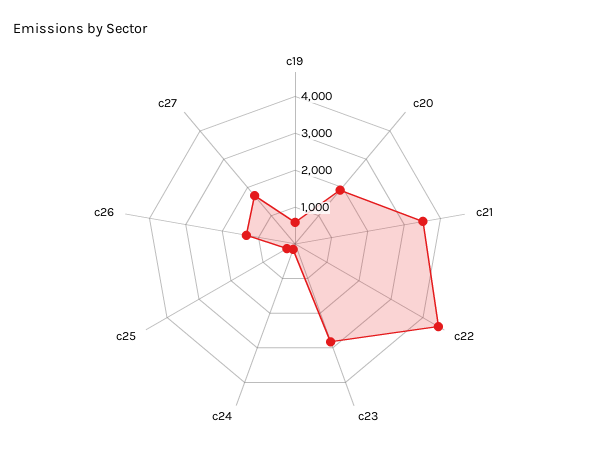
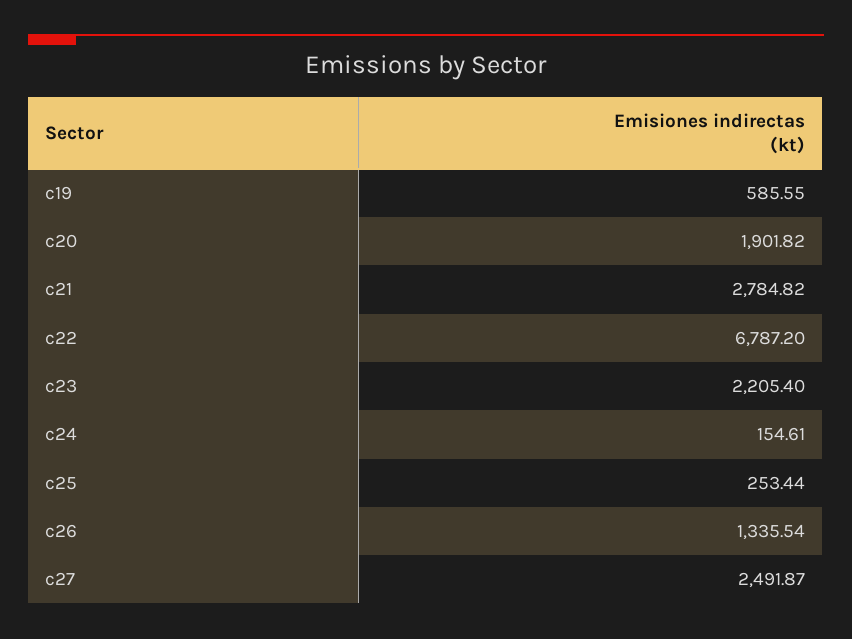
  {
    "c19": 585.55,
    "c20": 1901.82,
-   "c21": 3500,
+   "c21": 2784.82,
-   "c22": 4500,
+   "c22": 6787.2,
-   "c23": 2750,
+   "c23": 2205.4,
    "c24": 154.61,
    "c25": 253.44,
    "c26": 1335.54,
-   "c27": 1750
+   "c27": 2491.87
  }

